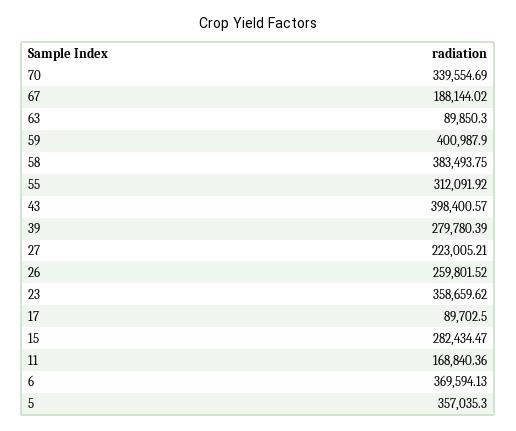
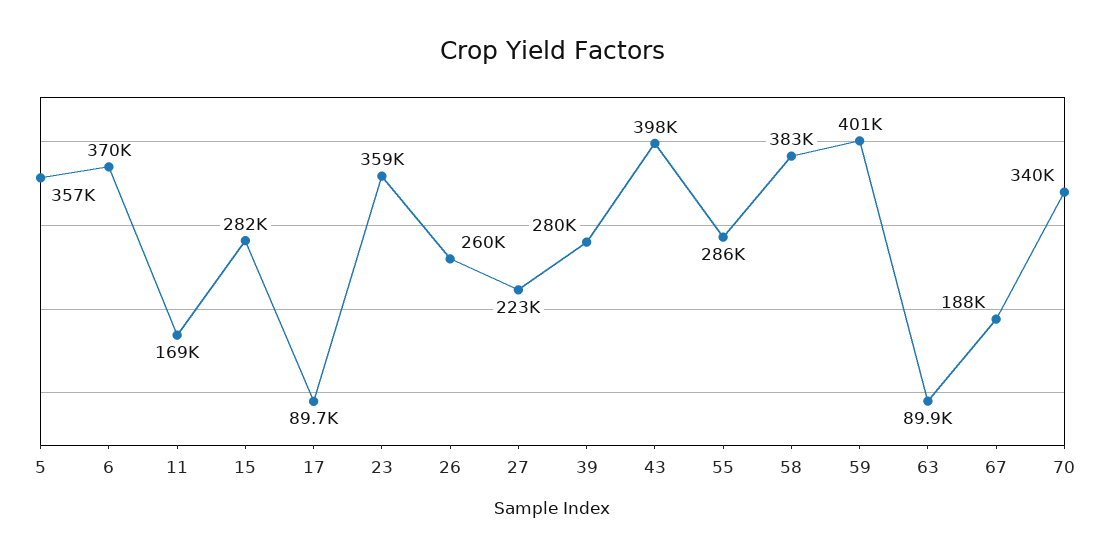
  {
    "70": 339554.69,
    "67": 188144.02,
    "63": 89850.3,
    "59": 400987.9,
    "58": 383493.75,
-   "55": 312091.92,
+   "55": 286000,
    "43": 398400.57,
    "39": 279780.39,
    "27": 223005.21,
    "26": 259801.52,
    "23": 358659.62,
    "17": 89702.5,
    "15": 282434.47,
    "11": 168840.36,
    "6": 369594.13,
    "5": 357035.3
  }

